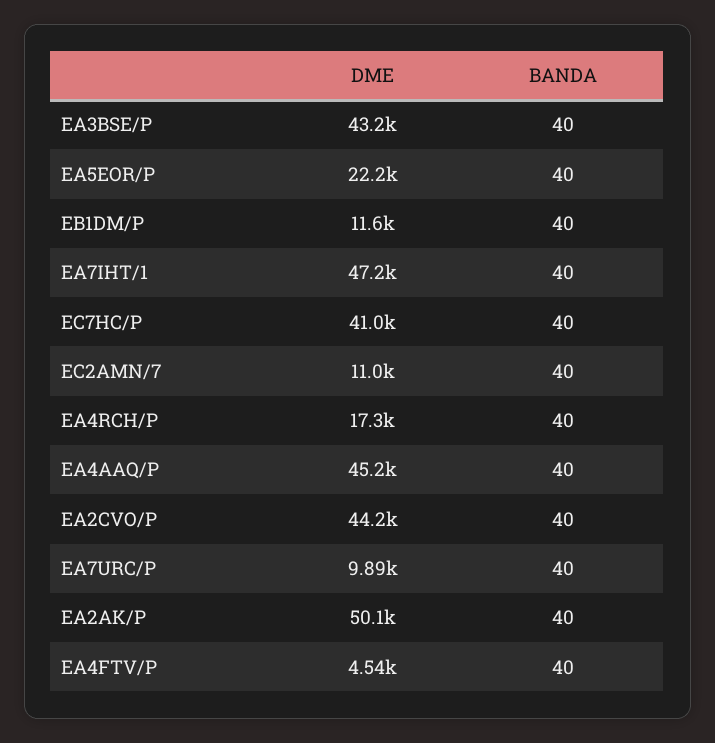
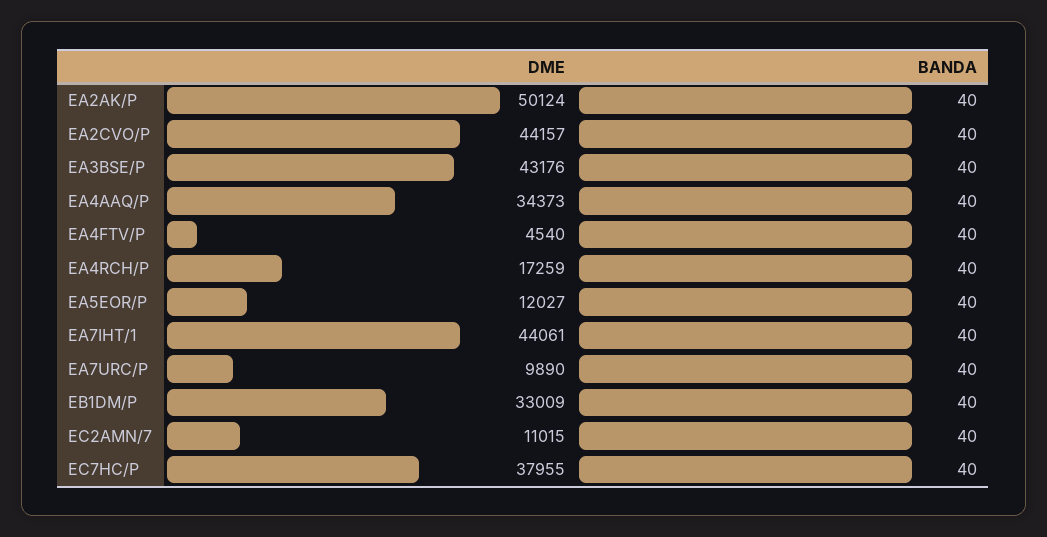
  {
    "DME": {
      "EA3BSE/P": 43176,
-     "EA5EOR/P": 22200,
+     "EA5EOR/P": 12027,
-     "EB1DM/P": 11600,
+     "EB1DM/P": 33009,
-     "EA7IHT/1": 47200,
+     "EA7IHT/1": 44061,
-     "EC7HC/P": 41000,
+     "EC7HC/P": 37955,
      "EC2AMN/7": 11015,
      "EA4RCH/P": 17259,
-     "EA4AAQ/P": 45200,
+     "EA4AAQ/P": 34373,
      "EA2CVO/P": 44157,
      "EA7URC/P": 9890,
      "EA2AK/P": 50124,
      "EA4FTV/P": 4540
    },
    "BANDA": {
      "EA3BSE/P": 40,
      "EA5EOR/P": 40,
      "EB1DM/P": 40,
      "EA7IHT/1": 40,
      "EC7HC/P": 40,
      "EC2AMN/7": 40,
      "EA4RCH/P": 40,
      "EA4AAQ/P": 40,
      "EA2CVO/P": 40,
      "EA7URC/P": 40,
      "EA2AK/P": 40,
      "EA4FTV/P": 40
    }
  }

